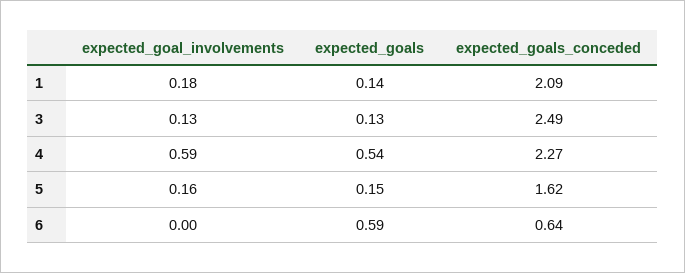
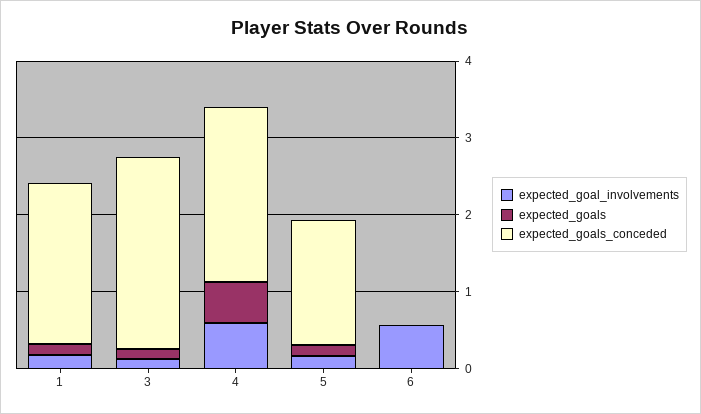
  {
    "expected_goal_involvements": {
      "1": 0.18,
      "3": 0.13,
      "4": 0.59,
      "5": 0.16,
-     "6": 0
+     "6": 0.6
    },
    "expected_goals": {
      "1": 0.14,
      "3": 0.13,
      "4": 0.54,
      "5": 0.15,
-     "6": 0.59
+     "6": 0
    },
    "expected_goals_conceded": {
      "1": 2.09,
      "3": 2.49,
      "4": 2.27,
      "5": 1.62,
-     "6": 0.64
+     "6": 0
    }
  }

